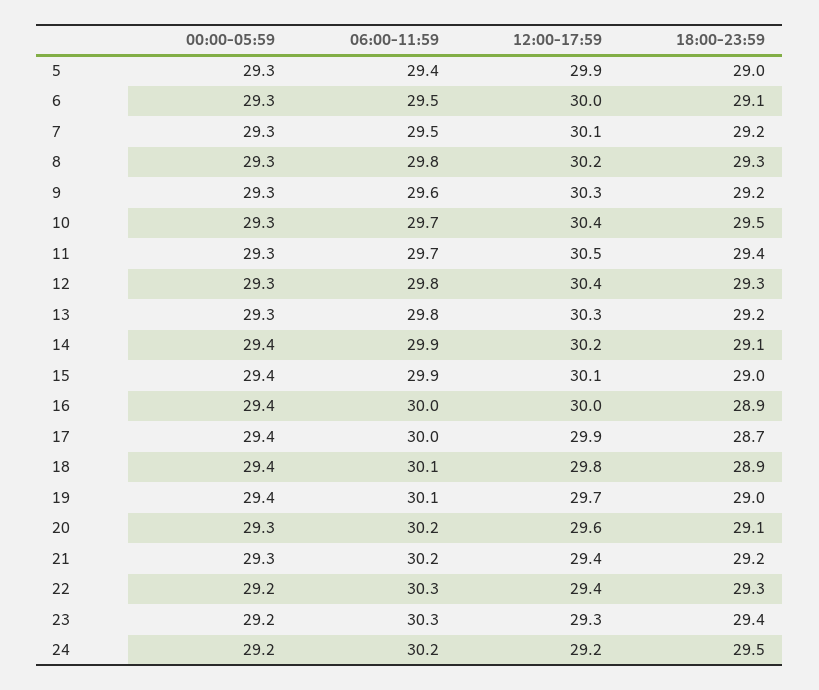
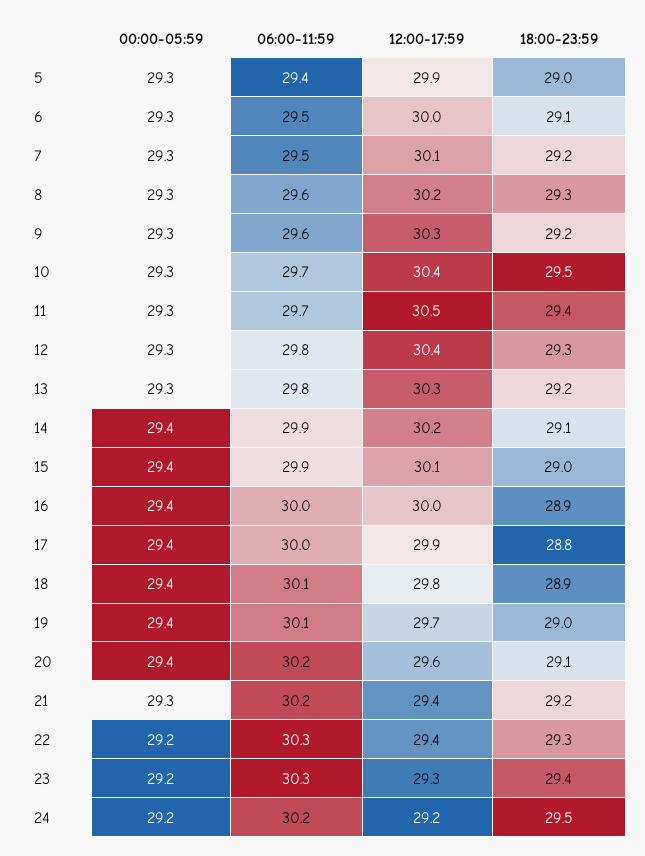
  {
    "00:00-05:59": {
      "5": 29.3,
      "6": 29.3,
      "7": 29.3,
      "8": 29.3,
      "9": 29.3,
      "10": 29.3,
      "11": 29.3,
      "12": 29.3,
      "13": 29.3,
      "14": 29.4,
      "15": 29.4,
      "16": 29.4,
      "17": 29.4,
      "18": 29.4,
      "19": 29.4,
-     "20": 29.3,
+     "20": 29.4,
      "21": 29.3,
      "22": 29.2,
      "23": 29.2,
      "24": 29.2
    },
    "06:00-11:59": {
      "5": 29.4,
      "6": 29.5,
      "7": 29.5,
-     "8": 29.8,
+     "8": 29.6,
      "9": 29.6,
      "10": 29.7,
      "11": 29.7,
      "12": 29.8,
      "13": 29.8,
      "14": 29.9,
      "15": 29.9,
      "16": 30,
      "17": 30,
      "18": 30.1,
      "19": 30.1,
      "20": 30.2,
      "21": 30.2,
      "22": 30.3,
      "23": 30.3,
      "24": 30.2
    },
    "12:00-17:59": {
      "5": 29.9,
      "6": 30,
      "7": 30.1,
      "8": 30.2,
      "9": 30.3,
      "10": 30.4,
      "11": 30.5,
      "12": 30.4,
      "13": 30.3,
      "14": 30.2,
      "15": 30.1,
      "16": 30,
      "17": 29.9,
      "18": 29.8,
      "19": 29.7,
      "20": 29.6,
      "21": 29.4,
      "22": 29.4,
      "23": 29.3,
      "24": 29.2
    },
    "18:00-23:59": {
      "5": 29,
      "6": 29.1,
      "7": 29.2,
      "8": 29.3,
      "9": 29.2,
      "10": 29.5,
      "11": 29.4,
      "12": 29.3,
      "13": 29.2,
      "14": 29.1,
      "15": 29,
      "16": 28.9,
-     "17": 28.7,
+     "17": 28.8,
      "18": 28.9,
      "19": 29,
      "20": 29.1,
      "21": 29.2,
      "22": 29.3,
      "23": 29.4,
      "24": 29.5
    }
  }

